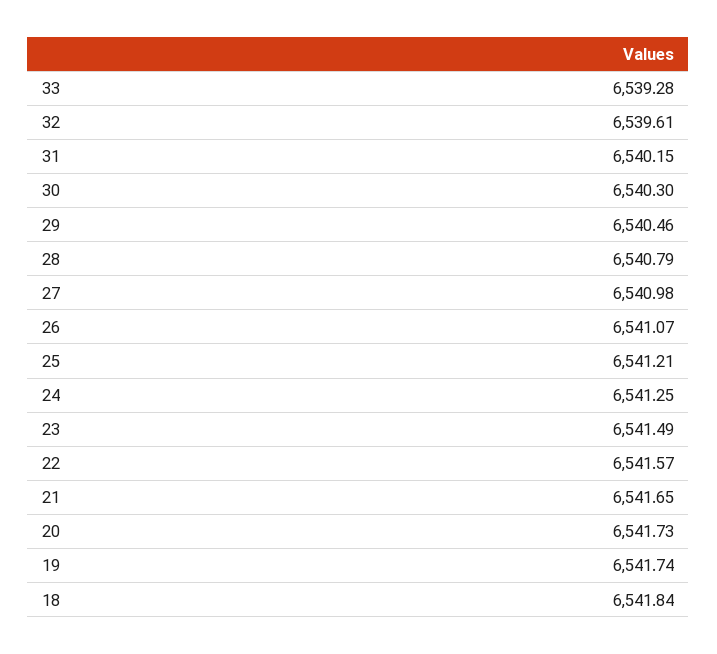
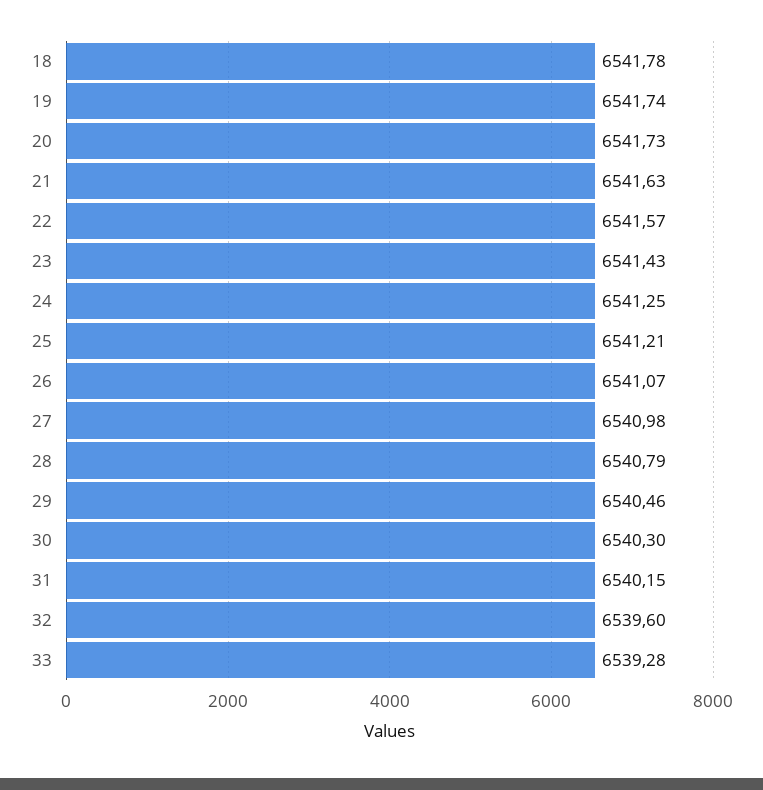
  {
    "33": 6539.28,
-   "32": 6539.61,
+   "32": 6539.6,
    "31": 6540.15,
    "30": 6540.3,
    "29": 6540.46,
    "28": 6540.79,
    "27": 6540.98,
    "26": 6541.07,
    "25": 6541.21,
    "24": 6541.25,
-   "23": 6541.49,
+   "23": 6541.43,
    "22": 6541.57,
-   "21": 6541.65,
+   "21": 6541.63,
    "20": 6541.73,
    "19": 6541.74,
-   "18": 6541.84
+   "18": 6541.78
  }

